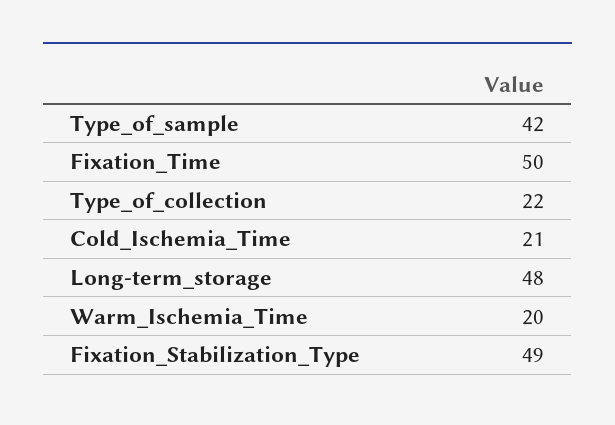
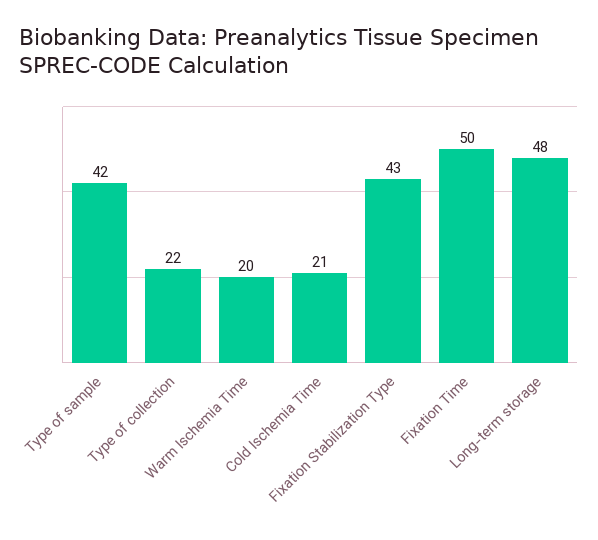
  {
    "Type_of_sample": 42,
    "Fixation_Time": 50,
    "Type_of_collection": 22,
    "Cold_Ischemia_Time": 21,
    "Long-term_storage": 48,
    "Warm_Ischemia_Time": 20,
-   "Fixation_Stabilization_Type": 49
+   "Fixation_Stabilization_Type": 43
  }

